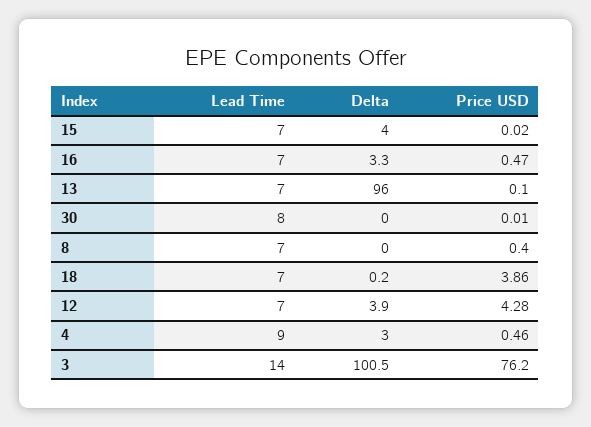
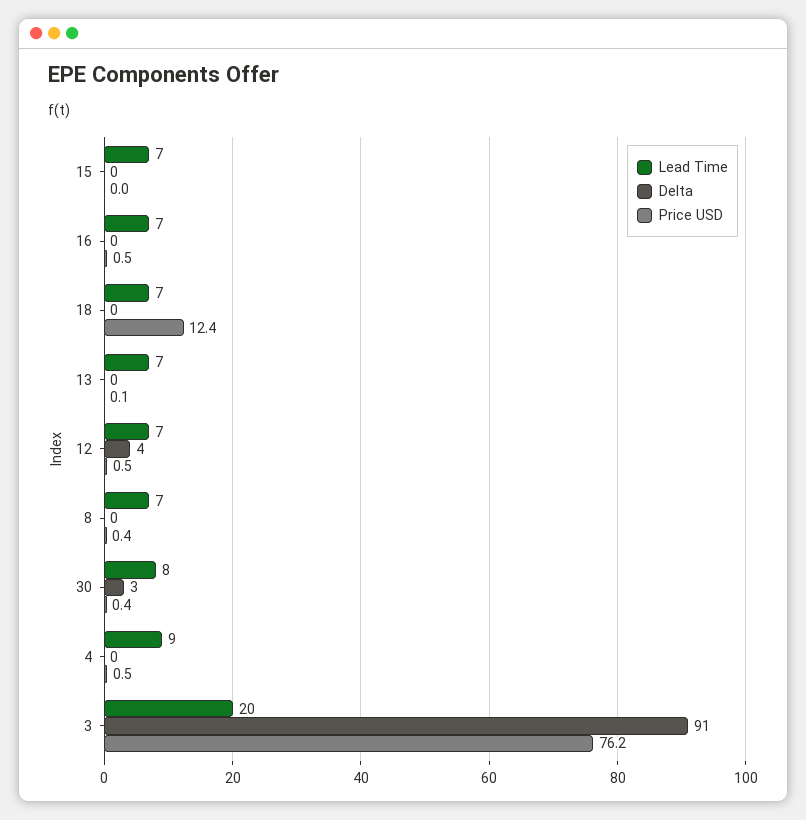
  {
    "Lead Time": {
      "15": 7,
      "16": 7,
      "13": 7,
      "30": 8,
      "8": 7,
      "18": 7,
      "12": 7,
      "4": 9,
-     "3": 14
+     "3": 20
    },
    "Delta": {
-     "15": 4,
+     "15": 0,
-     "16": 3.3,
+     "16": 0,
-     "13": 96,
+     "13": 0,
-     "30": 0,
+     "30": 3,
      "8": 0,
      "18": 0.2,
      "12": 3.9,
-     "4": 3,
+     "4": 0,
-     "3": 100.5
+     "3": 91
    },
    "Price USD": {
      "15": 0.02,
      "16": 0.47,
      "13": 0.1,
-     "30": 0.01,
+     "30": 0.4,
      "8": 0.4,
-     "18": 3.86,
+     "18": 12.4,
-     "12": 4.28,
+     "12": 0.5,
      "4": 0.46,
      "3": 76.2
    }
  }

